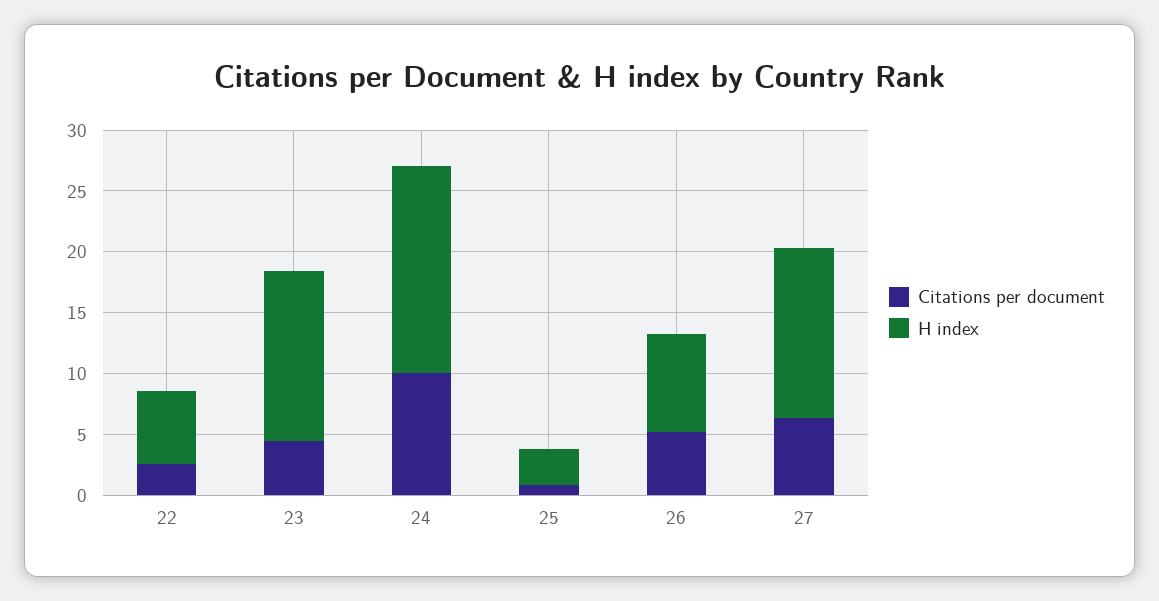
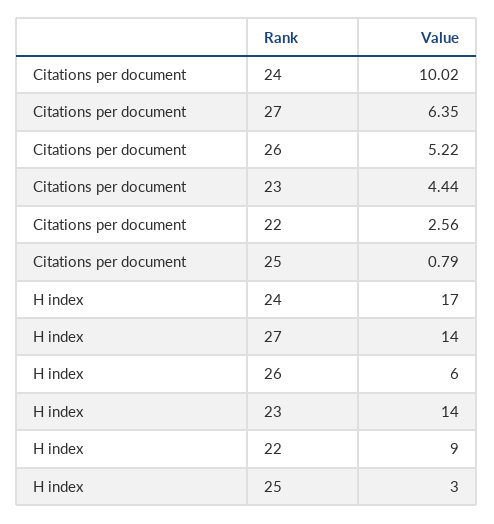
  {
    "Citations per document": {
      "22": 2.56,
      "23": 4.44,
      "24": 10.02,
      "25": 0.79,
      "26": 5.22,
      "27": 6.35
    },
    "H index": {
-     "22": 6,
+     "22": 9,
      "23": 14,
      "24": 17,
      "25": 3,
-     "26": 8,
+     "26": 6,
      "27": 14
    }
  }

